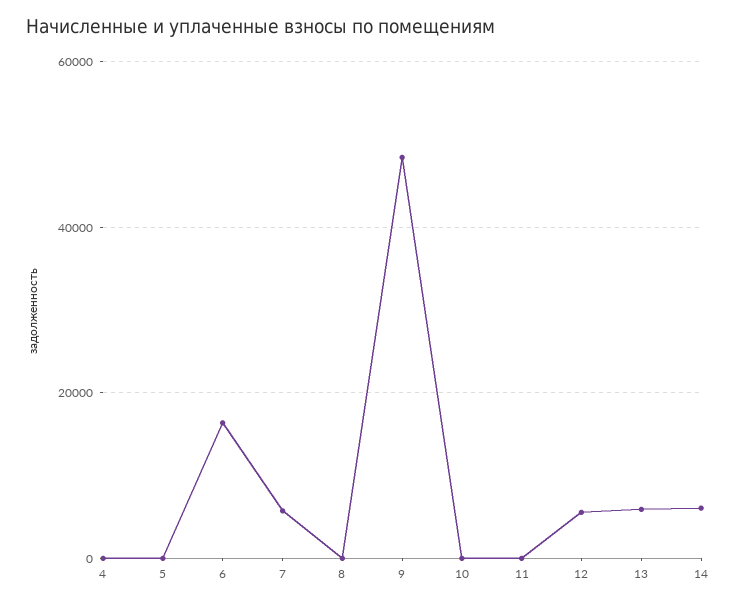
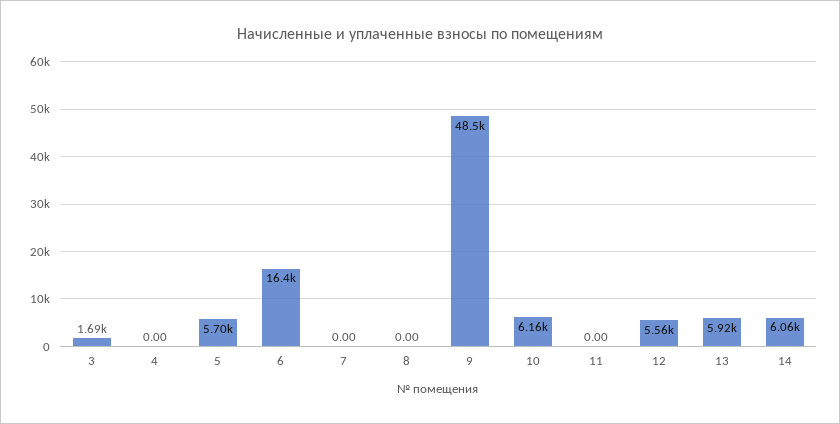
  {
    "4": 0,
-   "5": 0,
+   "5": 5700,
    "6": 16400,
-   "7": 6000,
+   "7": 0,
    "8": 0,
    "9": 48500,
-   "10": 0,
+   "10": 6160,
    "11": 0,
    "12": 5560,
    "13": 5920,
-   "14": 6060
+   "14": 6060,
+   "3": 1690
  }

